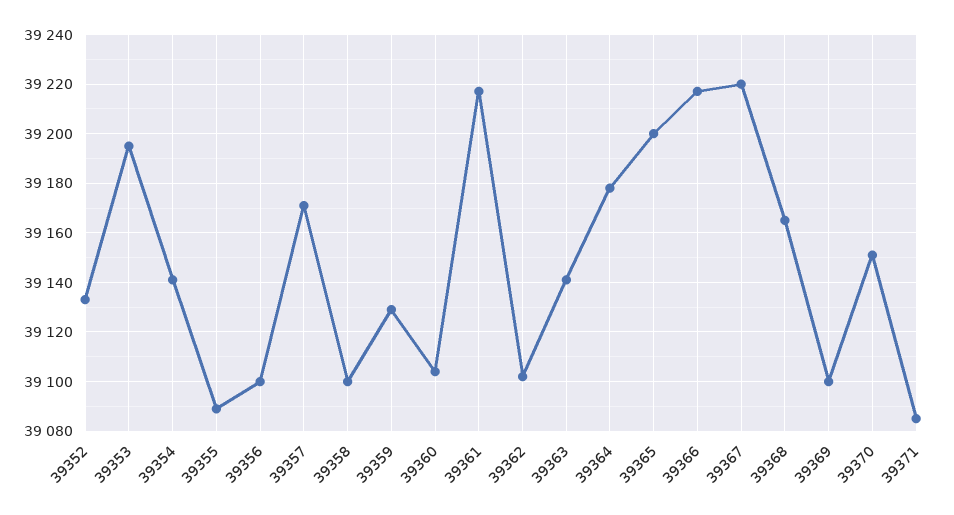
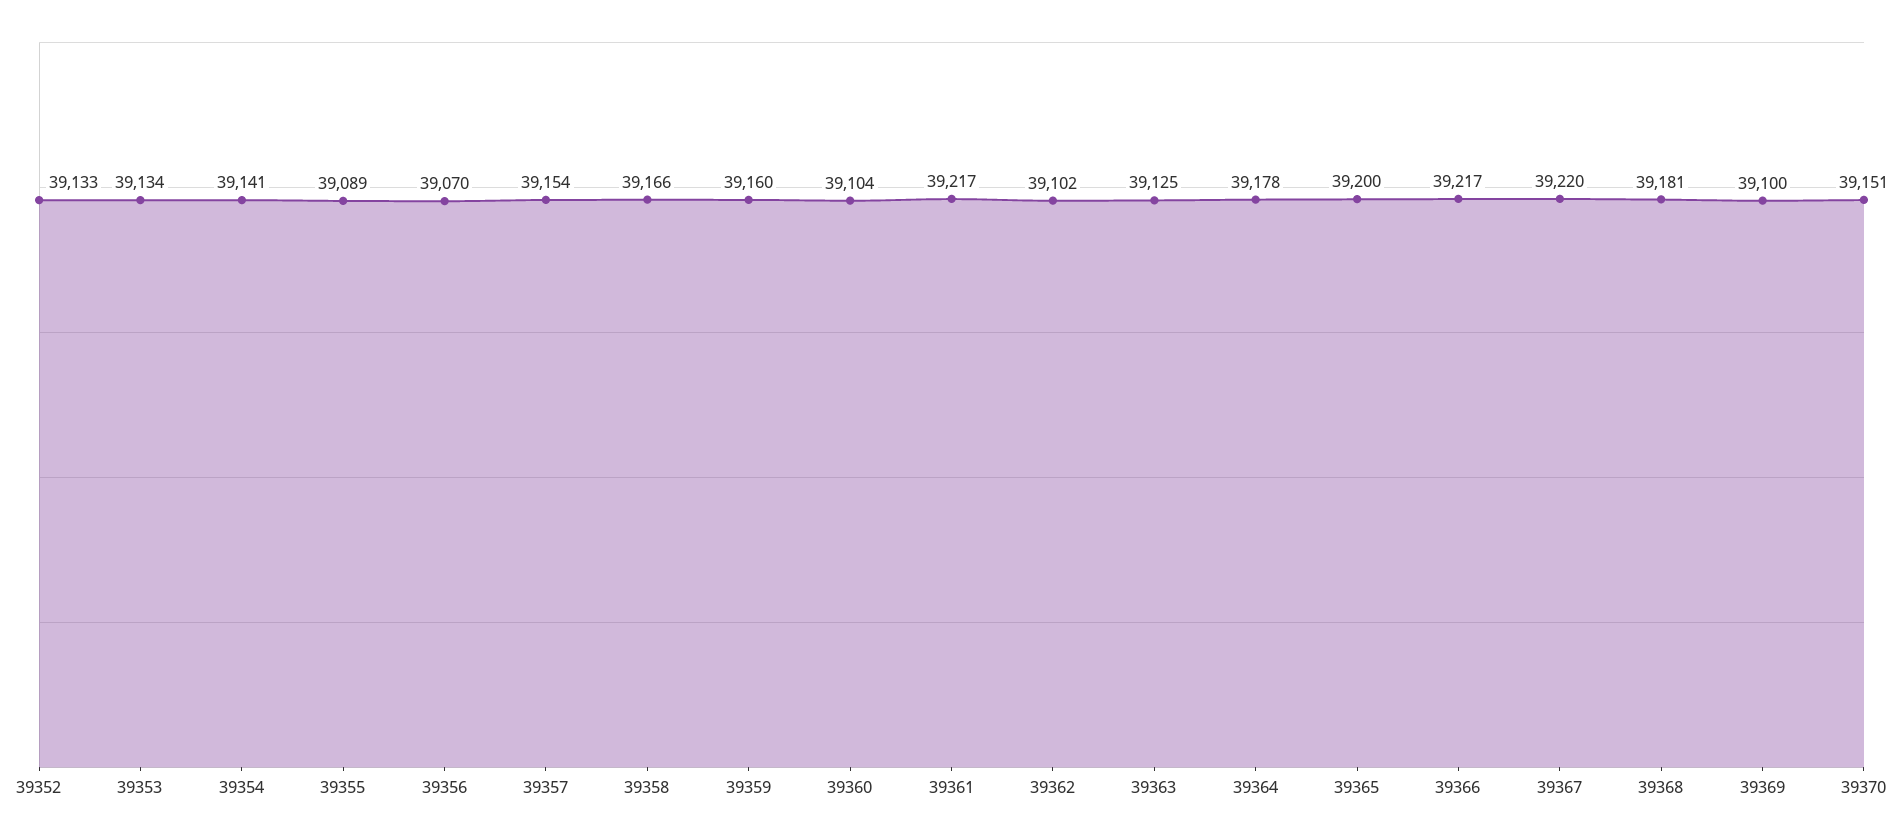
  {
    "39352": 39133,
-   "39353": 39195,
+   "39353": 39134,
    "39354": 39141,
    "39355": 39089,
-   "39356": 39100,
+   "39356": 39070,
-   "39357": 39170,
+   "39357": 39154,
-   "39358": 39100,
+   "39358": 39166,
-   "39359": 39130,
+   "39359": 39160,
    "39360": 39104,
    "39361": 39217,
    "39362": 39102,
-   "39363": 39140,
+   "39363": 39125,
    "39364": 39178,
    "39365": 39200,
    "39366": 39217,
    "39367": 39220,
-   "39368": 39165,
+   "39368": 39181,
    "39369": 39100,
-   "39370": 39151,
+   "39370": 39151
-   "39371": 39085
  }

